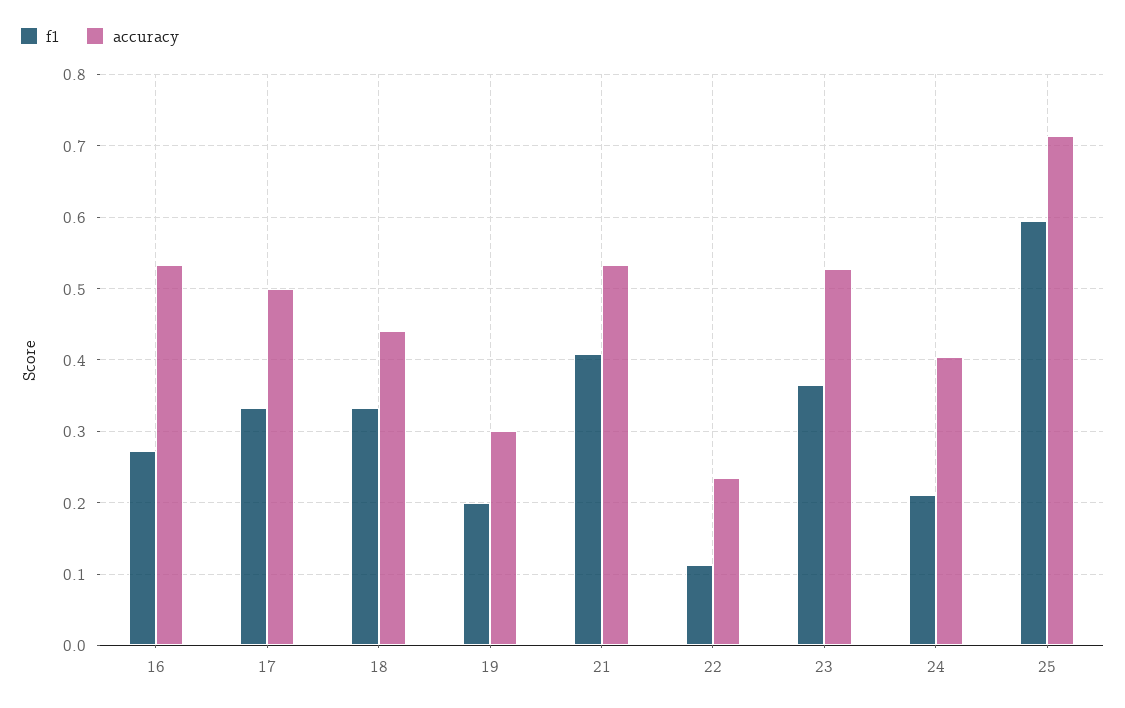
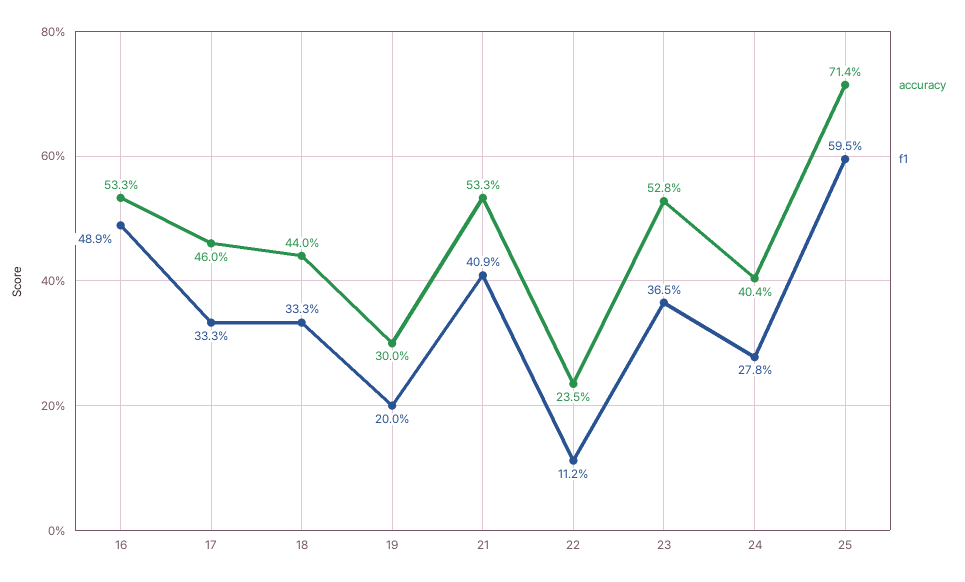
  {
    "f1": {
-     "16": 0.27,
+     "16": 0.489,
      "17": 0.333,
      "18": 0.333,
      "19": 0.2,
      "21": 0.409,
      "22": 0.112,
      "23": 0.365,
-     "24": 0.21,
+     "24": 0.278,
      "25": 0.595
    },
    "accuracy": {
      "16": 0.533,
-     "17": 0.5,
+     "17": 0.46,
      "18": 0.44,
      "19": 0.3,
      "21": 0.533,
      "22": 0.235,
      "23": 0.528,
      "24": 0.404,
      "25": 0.714
    }
  }

